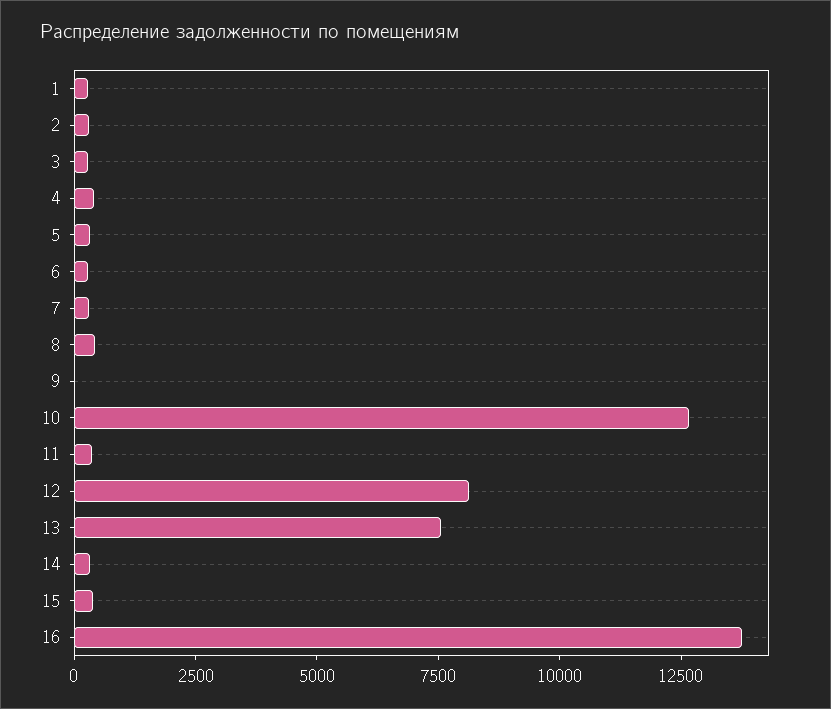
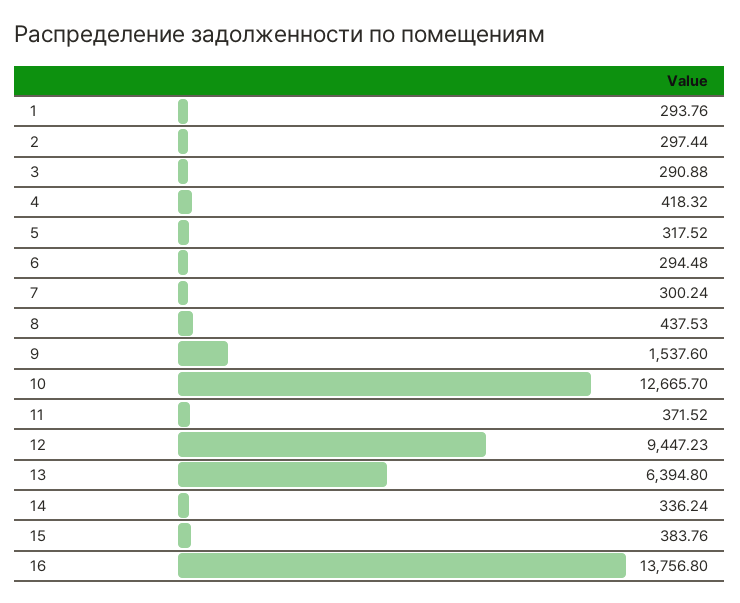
  {
    "1": 293.76,
    "2": 297.44,
    "3": 290.88,
    "4": 418.32,
    "5": 317.52,
    "6": 294.48,
    "7": 300.24,
    "8": 437.53,
-   "9": 0,
+   "9": 1537.6,
    "10": 12665.7,
    "11": 371.52,
-   "12": 8000,
+   "12": 9447.23,
-   "13": 7500,
+   "13": 6394.8,
    "14": 336.24,
    "15": 383.76,
    "16": 13756.8
  }

